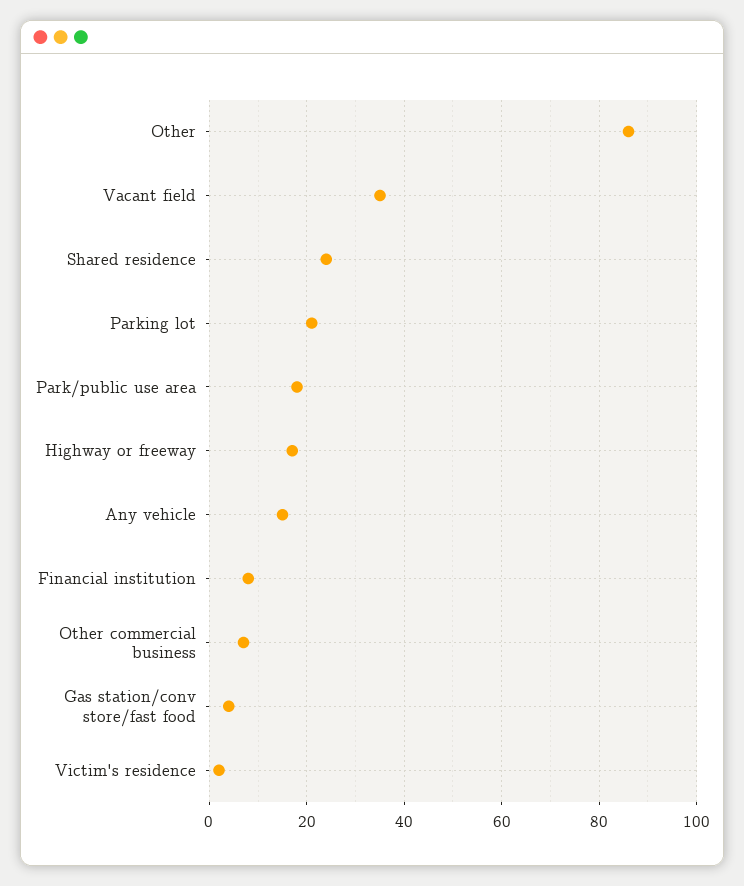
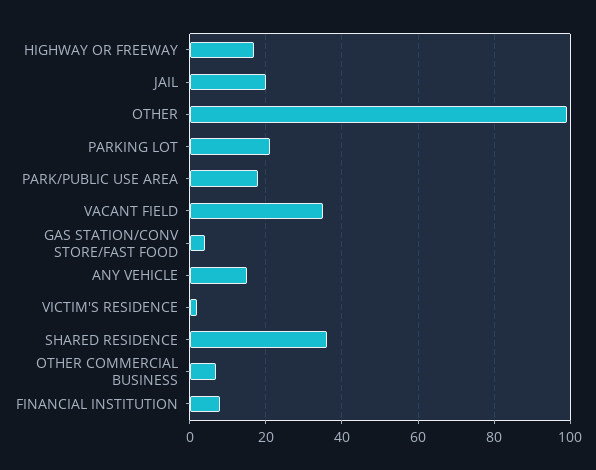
  {
-   "Other": 85,
+   "Other": 100,
    "Vacant field": 35,
-   "Shared residence": 25,
+   "Shared residence": 35,
    "Parking lot": 20,
    "Park/public use area": 20,
    "Highway or freeway": 15,
    "Any vehicle": 15,
    "Financial institution": 10,
    "Other commercial business": 5,
    "Gas station/conv store/fast food": 5,
-   "Victim's residence": 0
+   "Victim's residence": 0,
+   "JAIL": 20
  }

